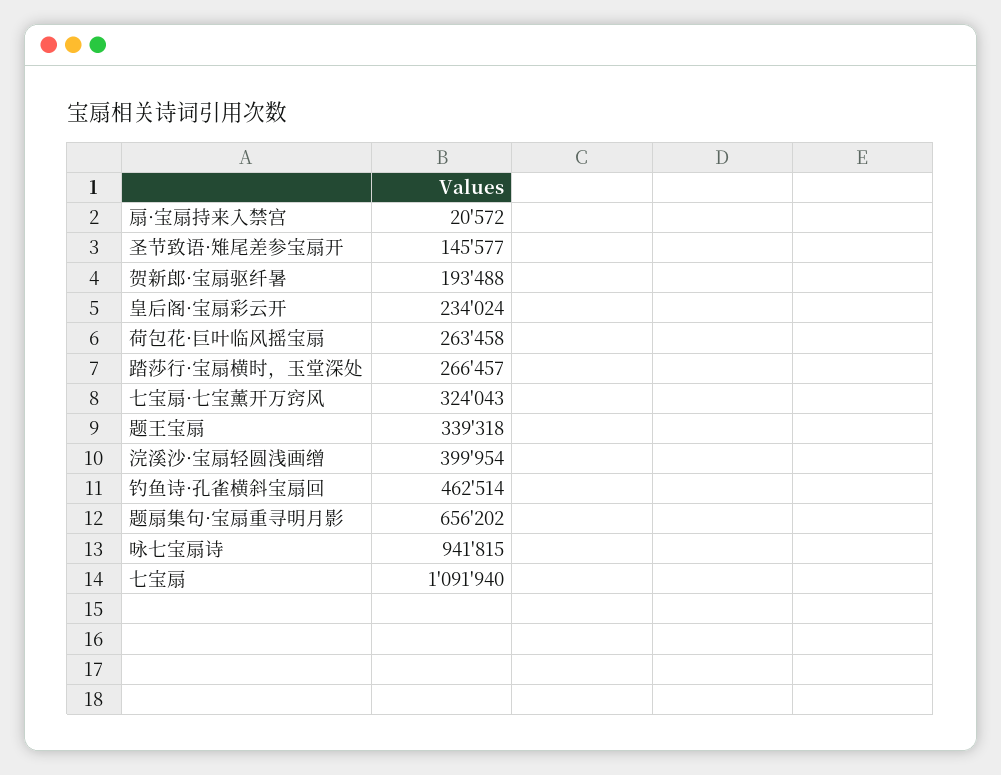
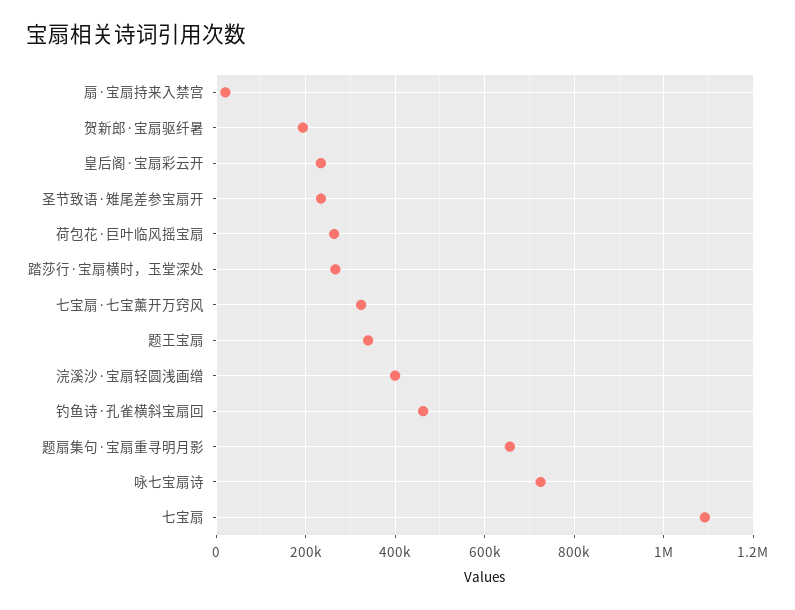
  {
    "扇·宝扇持来入禁宫": 20572,
-   "圣节致语·雉尾差参宝扇开": 145577,
+   "圣节致语·雉尾差参宝扇开": 240000,
    "贺新郎·宝扇驱纤暑": 193488,
    "皇后阁·宝扇彩云开": 234024,
    "荷包花·巨叶临风摇宝扇": 263458,
    "踏莎行·宝扇横时，玉堂深处": 266457,
    "七宝扇·七宝薰开万窍风": 324043,
    "题王宝扇": 339318,
    "浣溪沙·宝扇轻圆浅画缯": 399954,
    "钓鱼诗·孔雀横斜宝扇回": 462514,
    "题扇集句·宝扇重寻明月影": 656202,
-   "咏七宝扇诗": 941815,
+   "咏七宝扇诗": 720000,
    "七宝扇": 1091940
  }

